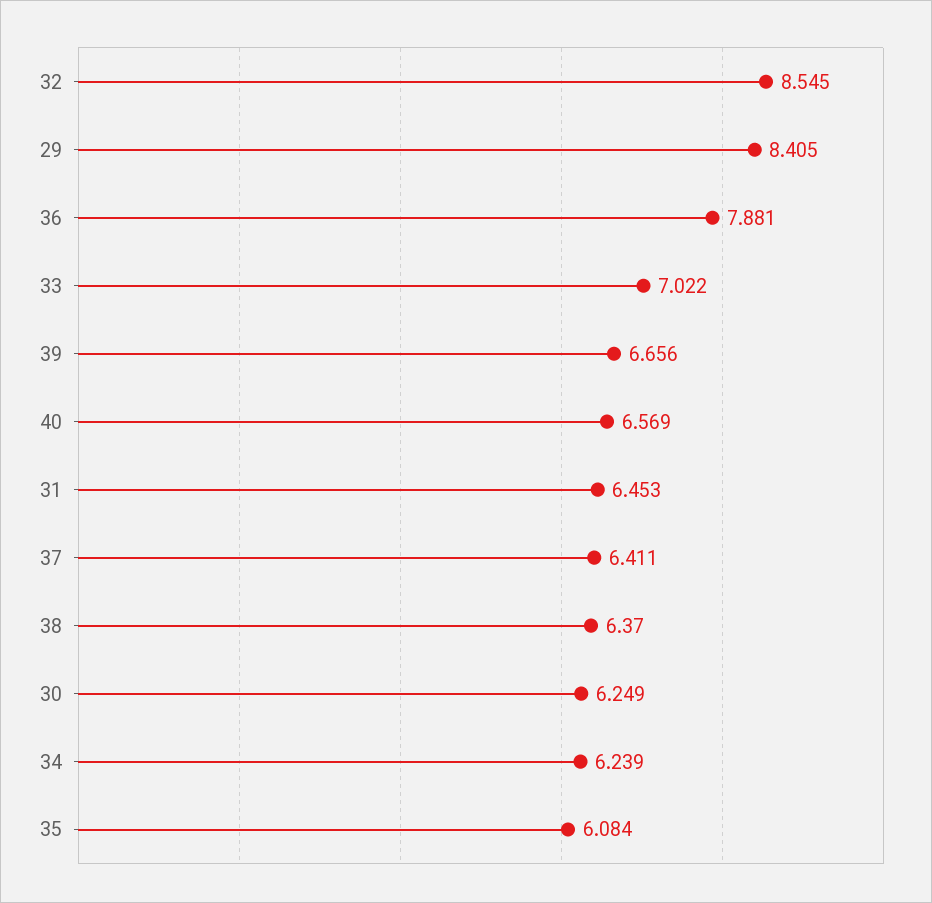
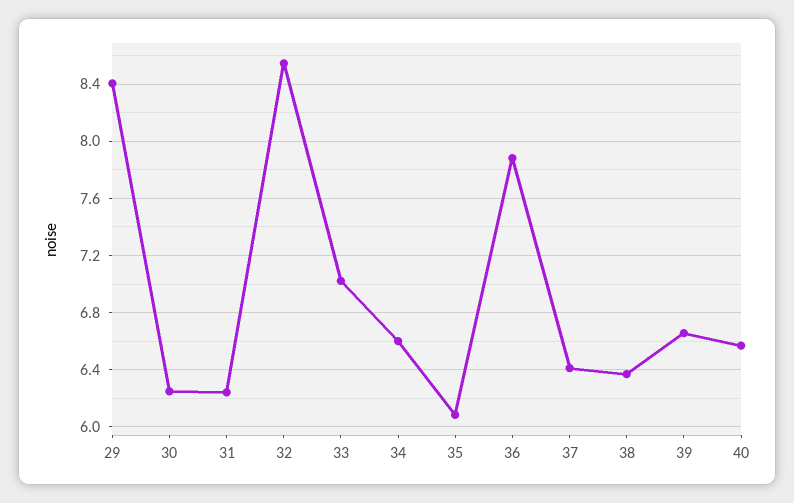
  {
    "32": 8.545,
    "29": 8.405,
    "36": 7.881,
    "33": 7.022,
    "39": 6.656,
    "40": 6.569,
-   "31": 6.453,
+   "31": 6.25,
    "37": 6.411,
    "38": 6.37,
    "30": 6.249,
-   "34": 6.239,
+   "34": 6.6,
    "35": 6.084
  }

